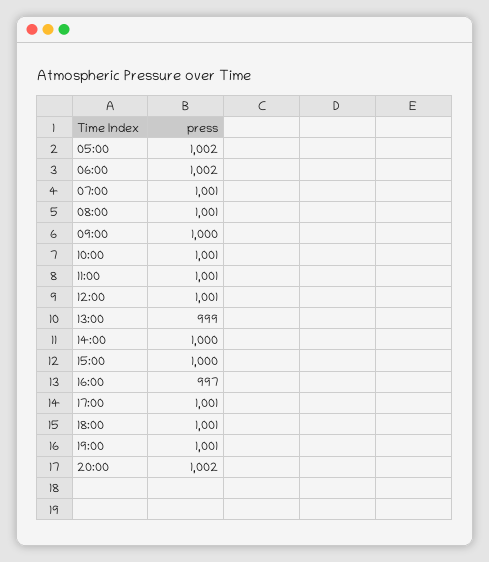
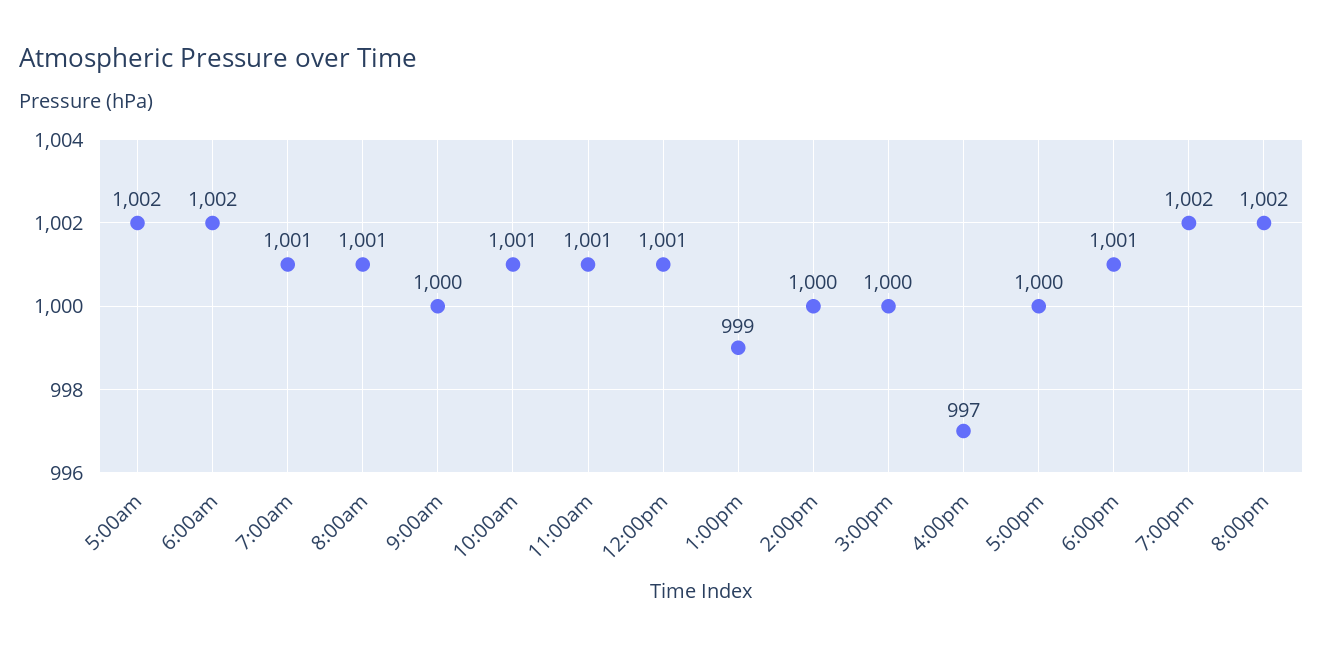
  {
    "05:00": 1002,
    "06:00": 1002,
    "07:00": 1001,
    "08:00": 1001,
    "09:00": 1000,
    "10:00": 1001,
    "11:00": 1001,
    "12:00": 1001,
    "13:00": 999,
    "14:00": 1000,
    "15:00": 1000,
    "16:00": 997,
-   "17:00": 1001,
+   "17:00": 1000,
    "18:00": 1001,
-   "19:00": 1001,
+   "19:00": 1002,
    "20:00": 1002
  }

